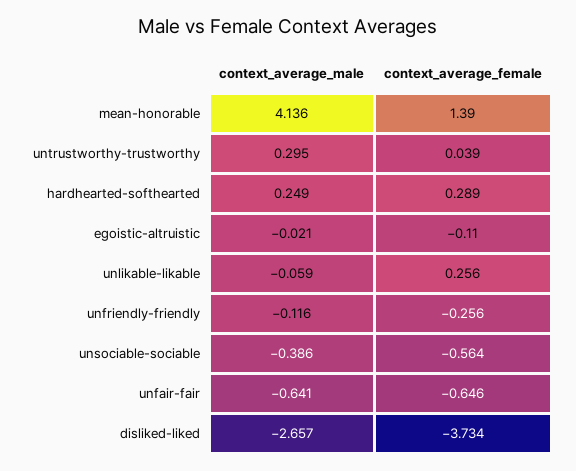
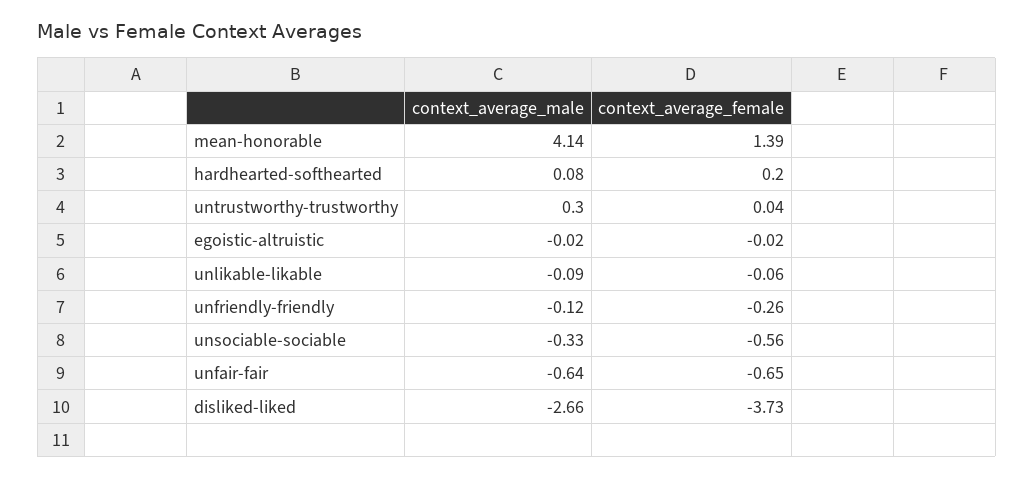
  {
    "context_average_male": {
      "mean-honorable": 4.136,
      "untrustworthy-trustworthy": 0.295,
-     "hardhearted-softhearted": 0.249,
+     "hardhearted-softhearted": 0.08,
      "egoistic-altruistic": -0.021,
-     "unlikable-likable": -0.059,
+     "unlikable-likable": -0.09,
      "unfriendly-friendly": -0.116,
-     "unsociable-sociable": -0.386,
+     "unsociable-sociable": -0.33,
      "unfair-fair": -0.641,
      "disliked-liked": -2.657
    },
    "context_average_female": {
      "mean-honorable": 1.39,
      "untrustworthy-trustworthy": 0.039,
-     "hardhearted-softhearted": 0.289,
+     "hardhearted-softhearted": 0.2,
-     "egoistic-altruistic": -0.11,
+     "egoistic-altruistic": -0.02,
-     "unlikable-likable": 0.256,
+     "unlikable-likable": -0.06,
      "unfriendly-friendly": -0.256,
      "unsociable-sociable": -0.564,
      "unfair-fair": -0.646,
      "disliked-liked": -3.734
    }
  }

